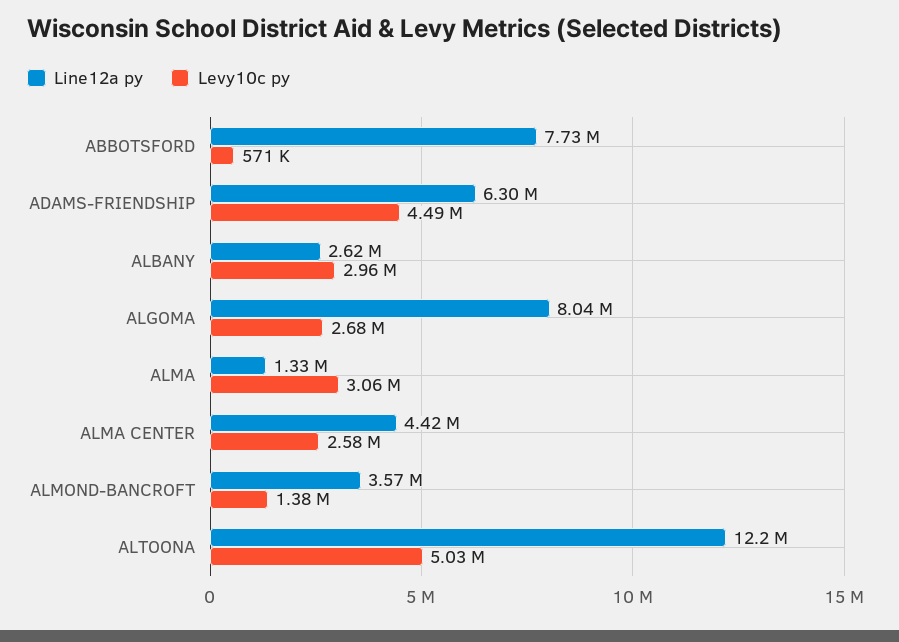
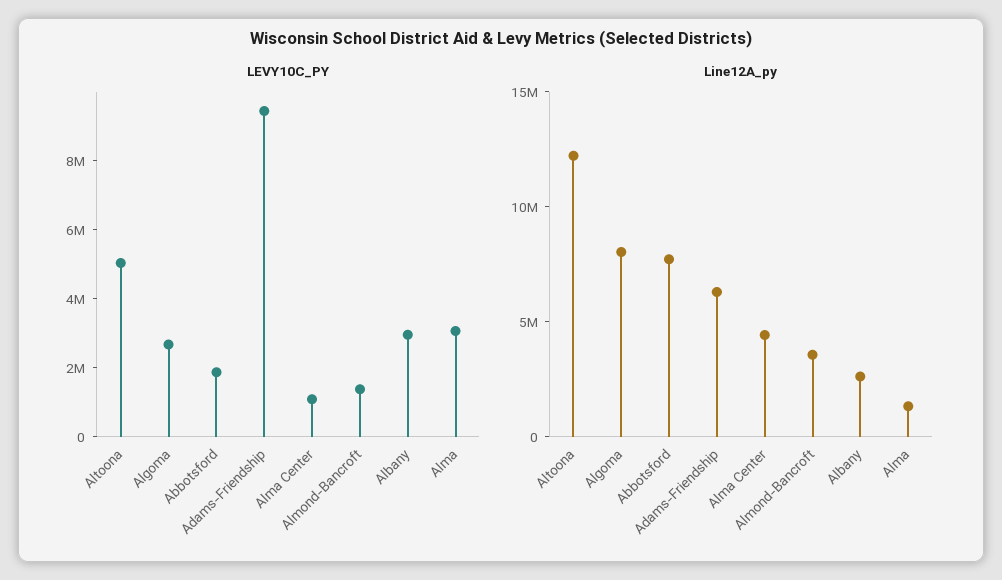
  {
    "Line12a py": {
      "ABBOTSFORD": 7730000,
      "ADAMS-FRIENDSHIP": 6300000,
      "ALBANY": 2620000,
      "ALGOMA": 8040000,
      "ALMA": 1330000,
      "ALMA CENTER": 4420000,
      "ALMOND-BANCROFT": 3570000,
      "ALTOONA": 12200000
    },
    "Levy10c py": {
-     "ABBOTSFORD": 571000,
+     "ABBOTSFORD": 2000000,
-     "ADAMS-FRIENDSHIP": 4490000,
+     "ADAMS-FRIENDSHIP": 9500000,
      "ALBANY": 2960000,
      "ALGOMA": 2680000,
      "ALMA": 3060000,
-     "ALMA CENTER": 2580000,
+     "ALMA CENTER": 1000000,
      "ALMOND-BANCROFT": 1380000,
      "ALTOONA": 5030000
    }
  }

